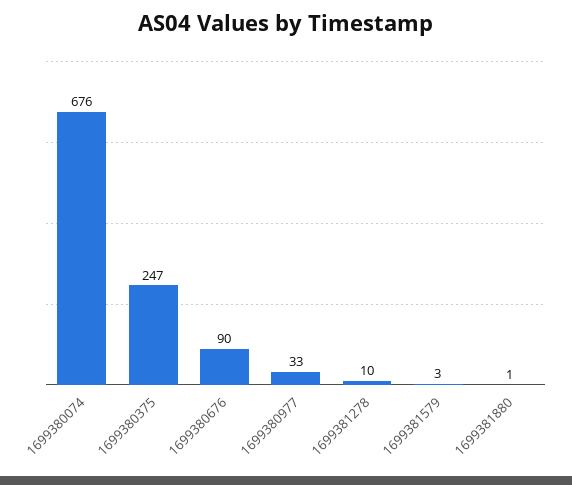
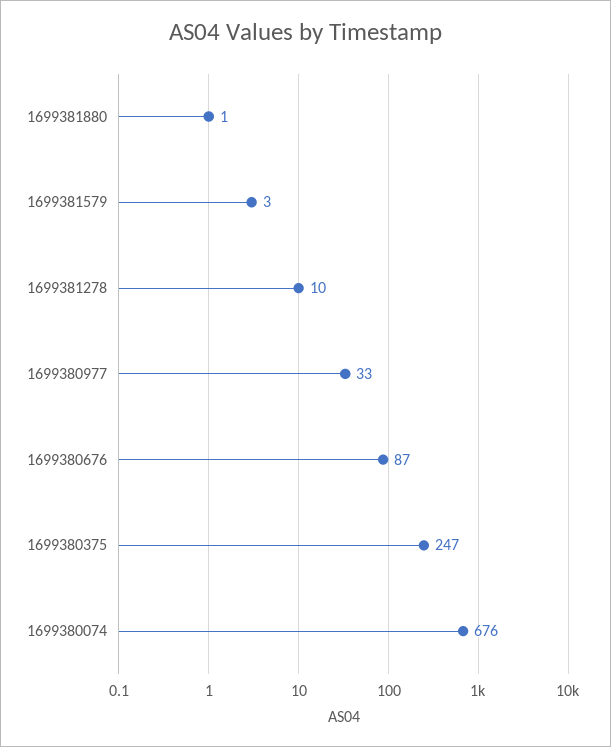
  {
    "1699380074": 676,
    "1699380375": 247,
-   "1699380676": 90,
+   "1699380676": 87,
    "1699380977": 33,
    "1699381278": 10,
    "1699381579": 3,
    "1699381880": 1
  }

